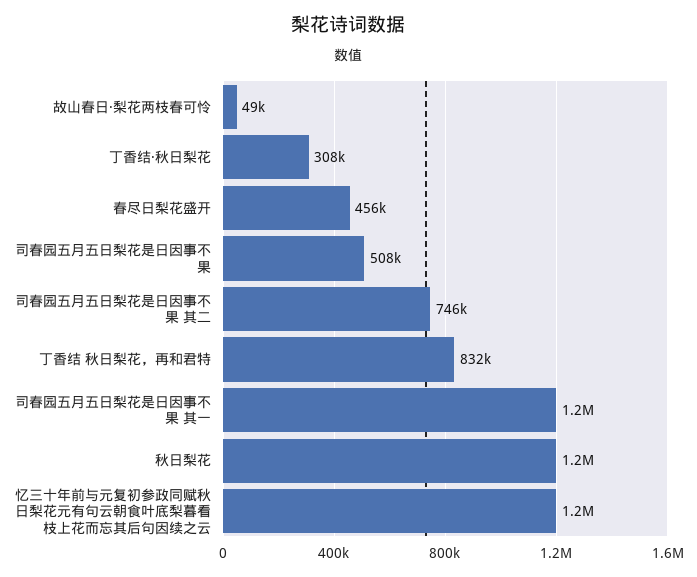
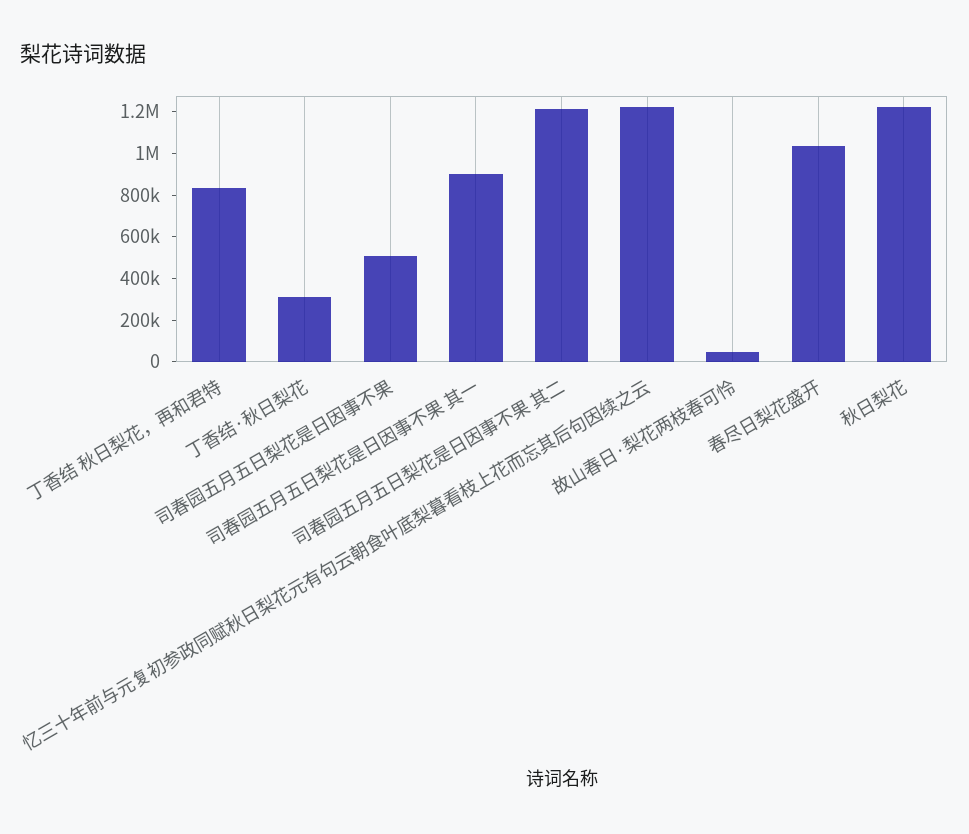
  {
    "故山春日·梨花两枝春可怜": 49000,
    "丁香结·秋日梨花": 308000,
-   "春尽日梨花盛开": 456000,
+   "春尽日梨花盛开": 1050000,
    "司春园五月五日梨花是日因事不果": 508000,
-   "司春园五月五日梨花是日因事不果 其二": 746000,
+   "司春园五月五日梨花是日因事不果 其二": 1200000,
    "丁香结 秋日梨花，再和君特": 832000,
-   "司春园五月五日梨花是日因事不果 其一": 1200000,
+   "司春园五月五日梨花是日因事不果 其一": 900000,
    "秋日梨花": 1200000,
    "忆三十年前与元复初参政同赋秋日梨花元有句云朝食叶底梨暮看枝上花而忘其后句因续之云": 1200000
  }

